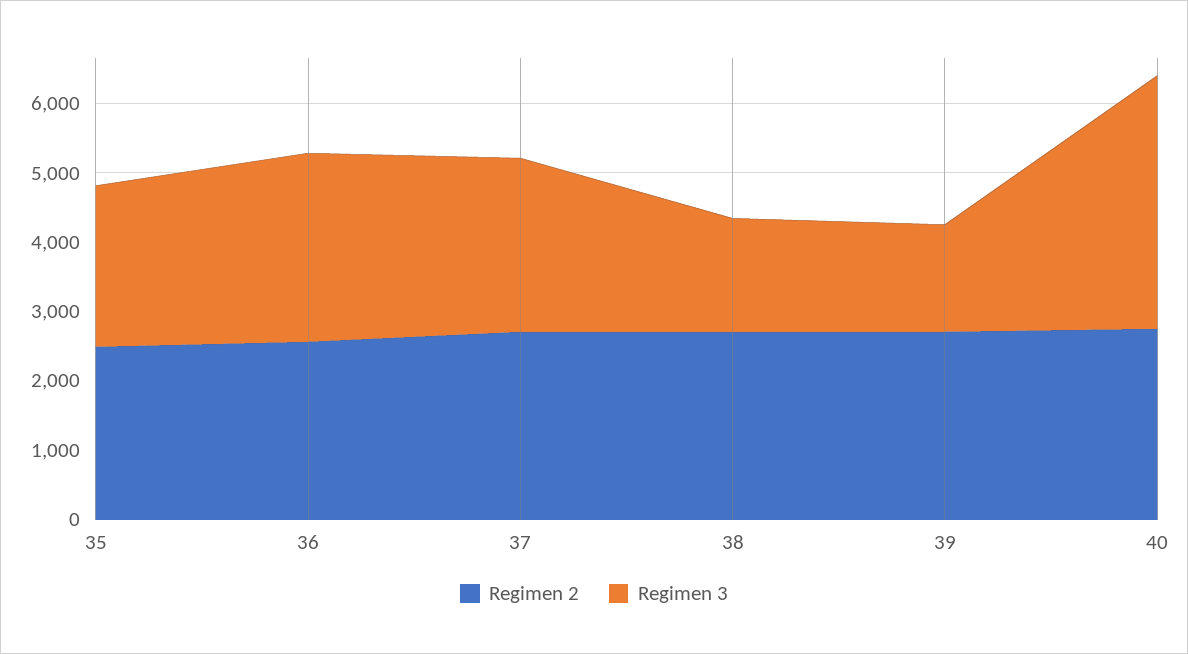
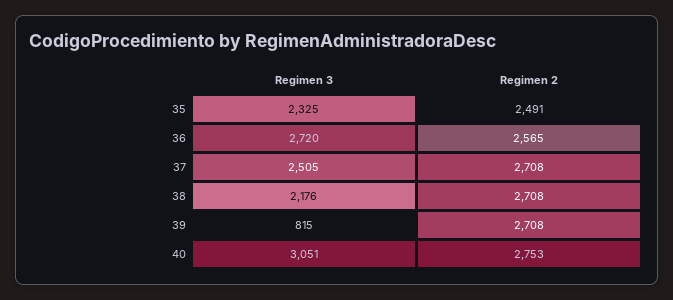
  {
    "Regimen 2": {
      "35": 2491,
      "36": 2565,
      "37": 2708,
      "38": 2708,
      "39": 2708,
      "40": 2753
    },
    "Regimen 3": {
      "35": 2325,
      "36": 2720,
      "37": 2505,
-     "38": 1600,
+     "38": 2176,
-     "39": 1600,
+     "39": 815,
-     "40": 3600
+     "40": 3051
    }
  }

